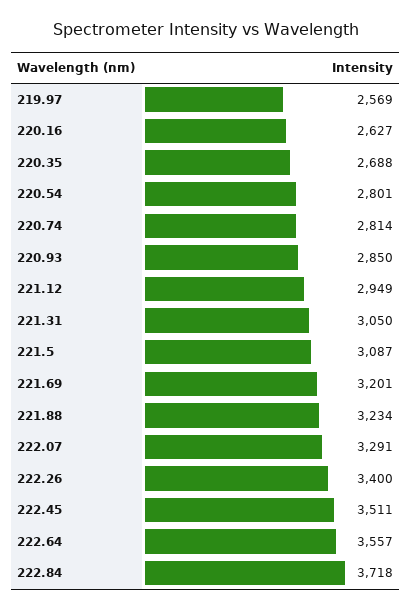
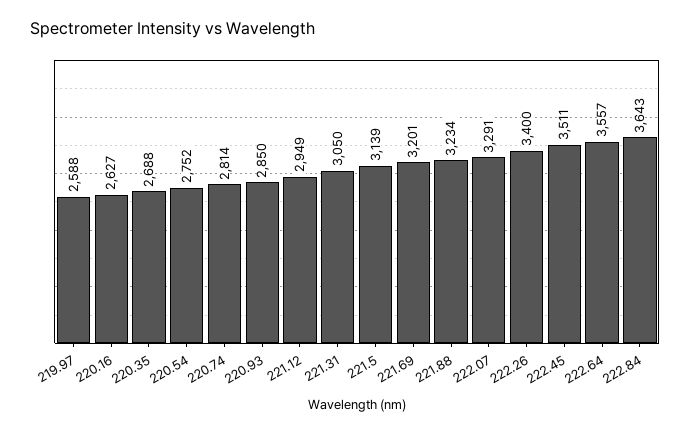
  {
-   "219.97": 2569,
+   "219.97": 2588,
    "220.16": 2627,
    "220.35": 2688,
-   "220.54": 2801,
+   "220.54": 2752,
    "220.74": 2814,
    "220.93": 2850,
    "221.12": 2949,
    "221.31": 3050,
-   "221.5": 3087,
+   "221.5": 3139,
    "221.69": 3201,
    "221.88": 3234,
    "222.07": 3291,
    "222.26": 3400,
    "222.45": 3511,
    "222.64": 3557,
-   "222.84": 3718
+   "222.84": 3643
  }

